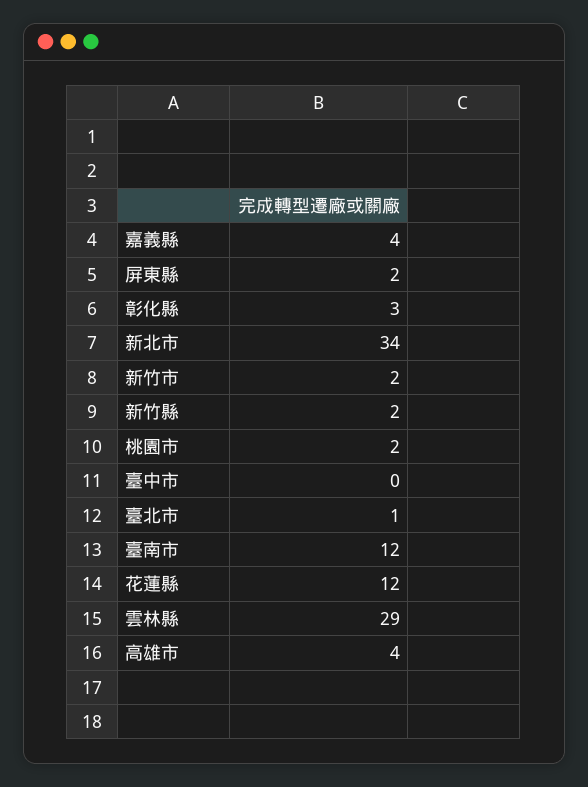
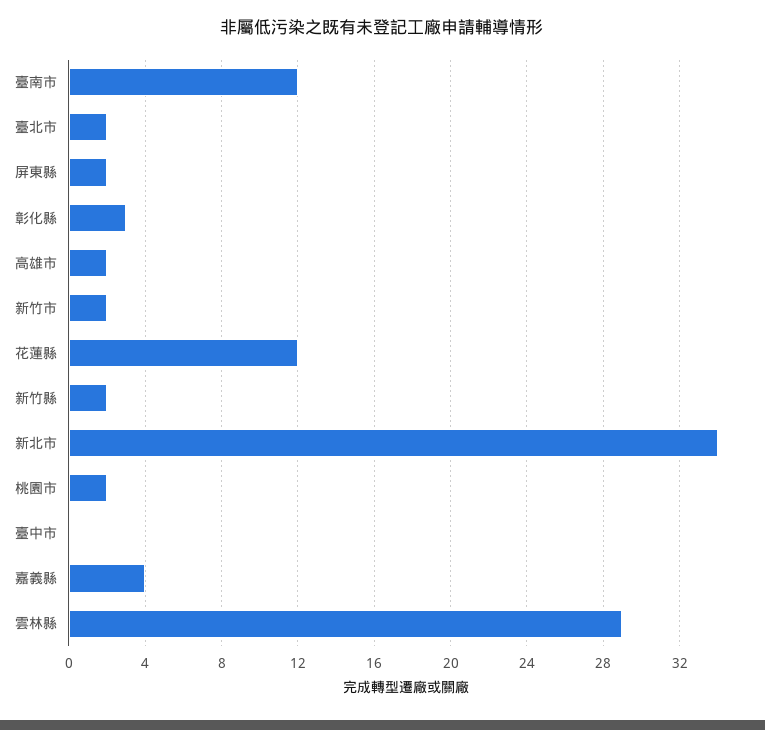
  {
    "嘉義縣": 4,
    "屏東縣": 2,
    "彰化縣": 3,
    "新北市": 34,
    "新竹市": 2,
    "新竹縣": 2,
    "桃園市": 2,
    "臺中市": 0,
-   "臺北市": 1,
+   "臺北市": 2,
    "臺南市": 12,
    "花蓮縣": 12,
    "雲林縣": 29,
-   "高雄市": 4
+   "高雄市": 2
  }

